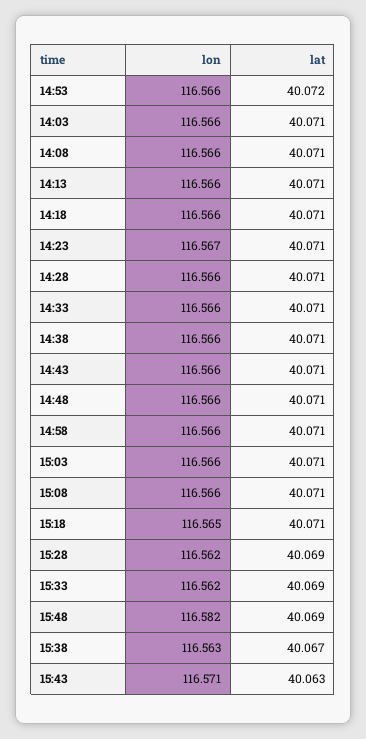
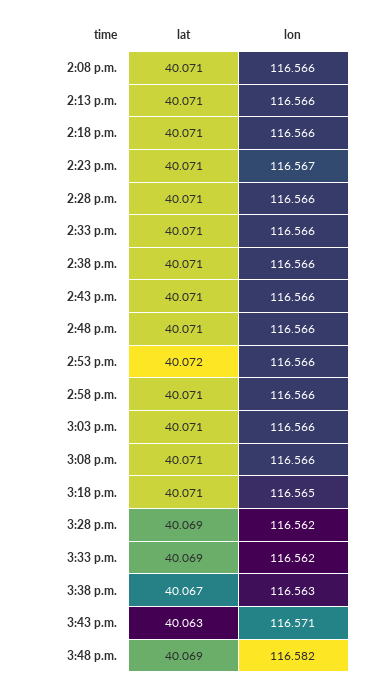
  {
    "lon": {
      "14:53": 116.566,
-     "14:03": 116.566,
      "14:08": 116.566,
      "14:13": 116.566,
      "14:18": 116.566,
      "14:23": 116.567,
      "14:28": 116.566,
      "14:33": 116.566,
      "14:38": 116.566,
      "14:43": 116.566,
      "14:48": 116.566,
      "14:58": 116.566,
      "15:03": 116.566,
      "15:08": 116.566,
      "15:18": 116.565,
      "15:28": 116.562,
      "15:33": 116.562,
      "15:48": 116.582,
      "15:38": 116.563,
      "15:43": 116.571
    },
    "lat": {
      "14:53": 40.072,
-     "14:03": 40.071,
      "14:08": 40.071,
      "14:13": 40.071,
      "14:18": 40.071,
      "14:23": 40.071,
      "14:28": 40.071,
      "14:33": 40.071,
      "14:38": 40.071,
      "14:43": 40.071,
      "14:48": 40.071,
      "14:58": 40.071,
      "15:03": 40.071,
      "15:08": 40.071,
      "15:18": 40.071,
      "15:28": 40.069,
      "15:33": 40.069,
      "15:48": 40.069,
      "15:38": 40.067,
      "15:43": 40.063
    }
  }

